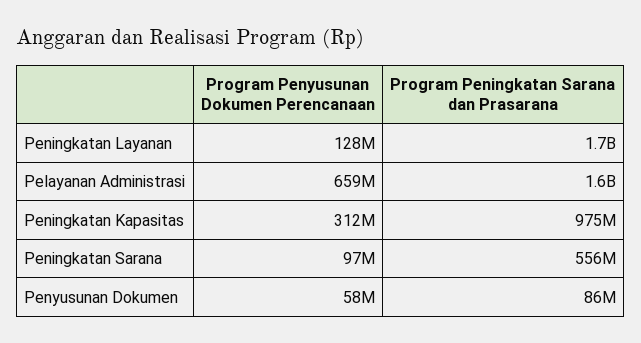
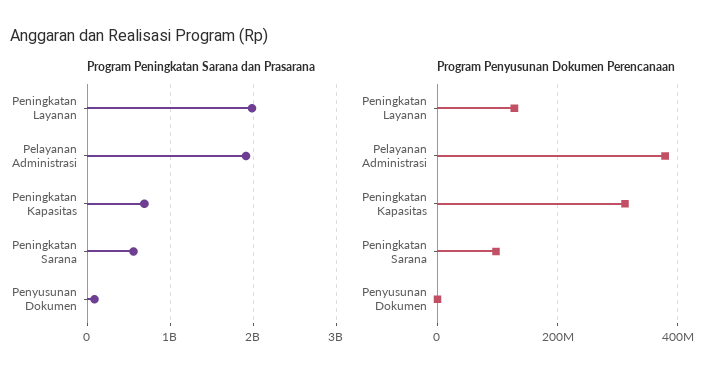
  {
    "Program Penyusunan Dokumen Perencanaan": {
      "Peningkatan Layanan": 128000000,
-     "Pelayanan Administrasi": 659000000,
+     "Pelayanan Administrasi": 380000000,
      "Peningkatan Kapasitas": 312000000,
      "Peningkatan Sarana": 97000000,
-     "Penyusunan Dokumen": 58000000
+     "Penyusunan Dokumen": 0
    },
    "Program Peningkatan Sarana dan Prasarana": {
-     "Peningkatan Layanan": 1700000000,
+     "Peningkatan Layanan": 2000000000,
-     "Pelayanan Administrasi": 1600000000,
+     "Pelayanan Administrasi": 1900000000,
-     "Peningkatan Kapasitas": 975000000,
+     "Peningkatan Kapasitas": 700000000,
      "Peningkatan Sarana": 556000000,
      "Penyusunan Dokumen": 86000000
    }
  }

